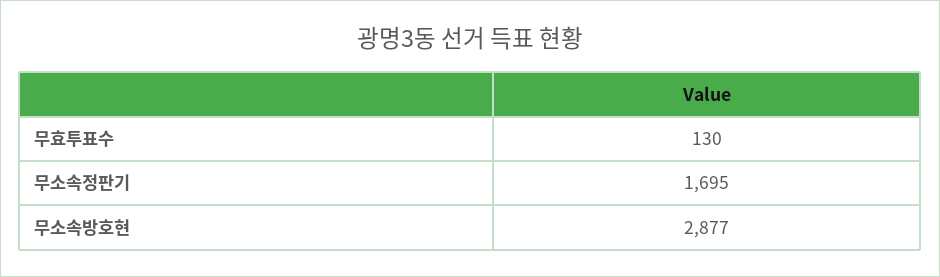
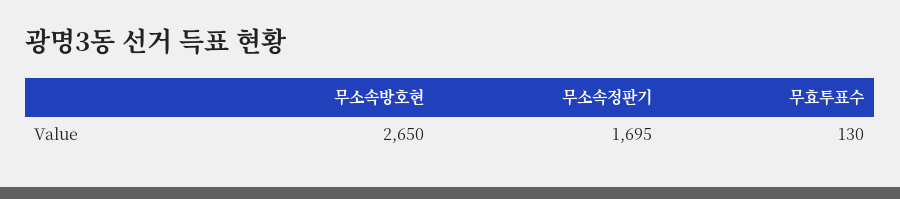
  {
    "무효투표수": 130,
    "무소속정판기": 1695,
-   "무소속방호현": 2877
+   "무소속방호현": 2650
  }

